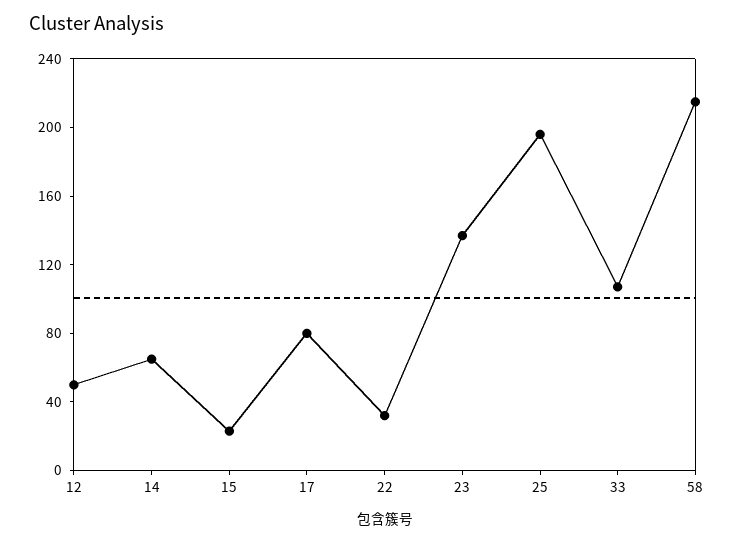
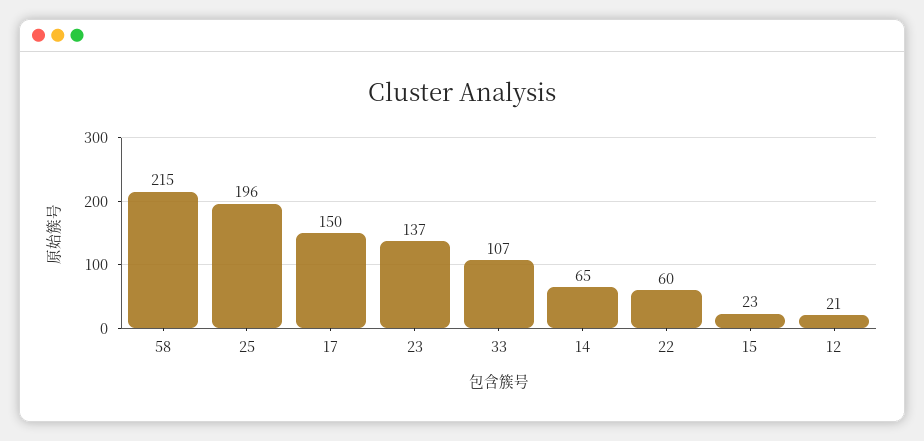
  {
-   "12": 50,
+   "12": 21,
    "14": 65,
    "15": 23,
-   "17": 80,
+   "17": 150,
-   "22": 30,
+   "22": 60,
    "23": 137,
    "25": 196,
    "33": 107,
    "58": 215
  }

